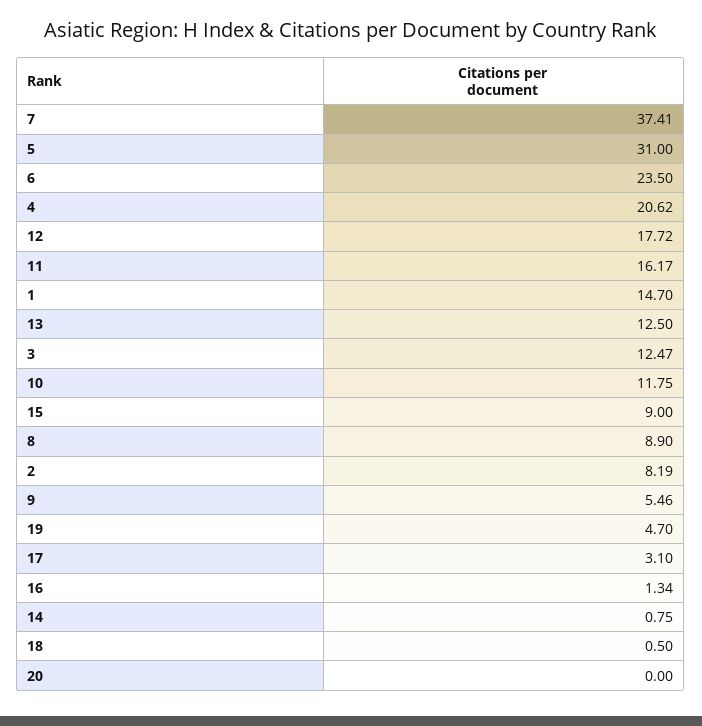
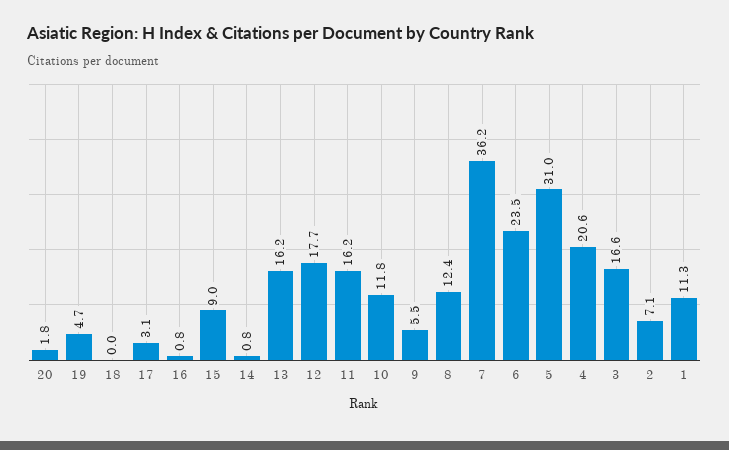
  {
-   "7": 37.41,
+   "7": 36.2,
    "5": 31,
    "6": 23.5,
    "4": 20.62,
    "12": 17.72,
    "11": 16.17,
-   "1": 14.7,
+   "1": 11.3,
-   "13": 12.5,
+   "13": 16.2,
-   "3": 12.47,
+   "3": 16.6,
    "10": 11.75,
    "15": 9,
-   "8": 8.9,
+   "8": 12.4,
-   "2": 8.19,
+   "2": 7.1,
    "9": 5.46,
    "19": 4.7,
    "17": 3.1,
-   "16": 1.34,
+   "16": 0.8,
    "14": 0.75,
-   "18": 0.5,
+   "18": 0,
-   "20": 0
+   "20": 1.8
  }

